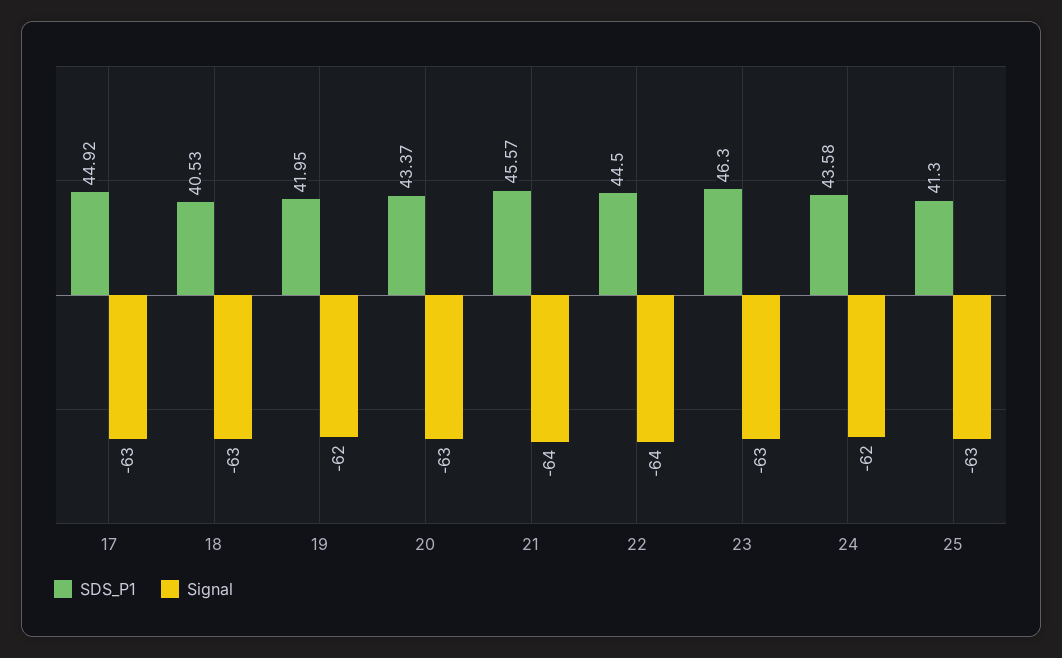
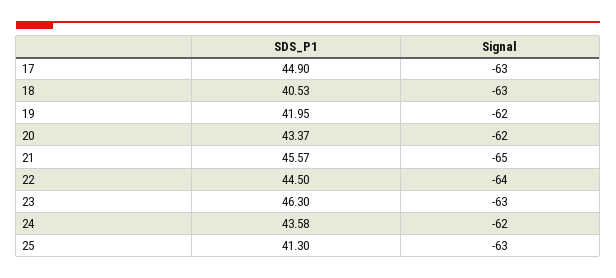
  {
    "SDS_P1": {
-     "17": 44.92,
+     "17": 44.9,
      "18": 40.53,
      "19": 41.95,
      "20": 43.37,
      "21": 45.57,
      "22": 44.5,
      "23": 46.3,
      "24": 43.58,
      "25": 41.3
    },
    "Signal": {
      "17": -63,
      "18": -63,
      "19": -62,
-     "20": -63,
+     "20": -62,
-     "21": -64,
+     "21": -65,
      "22": -64,
      "23": -63,
      "24": -62,
      "25": -63
    }
  }

